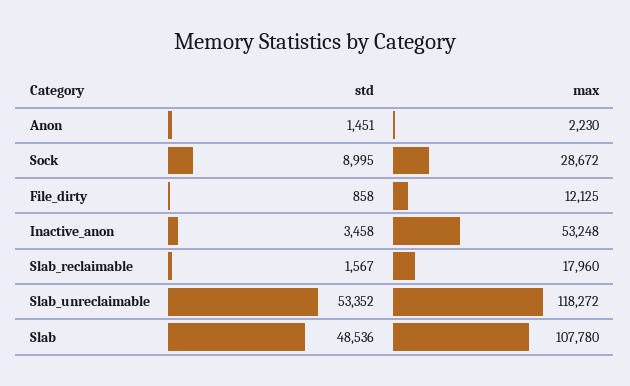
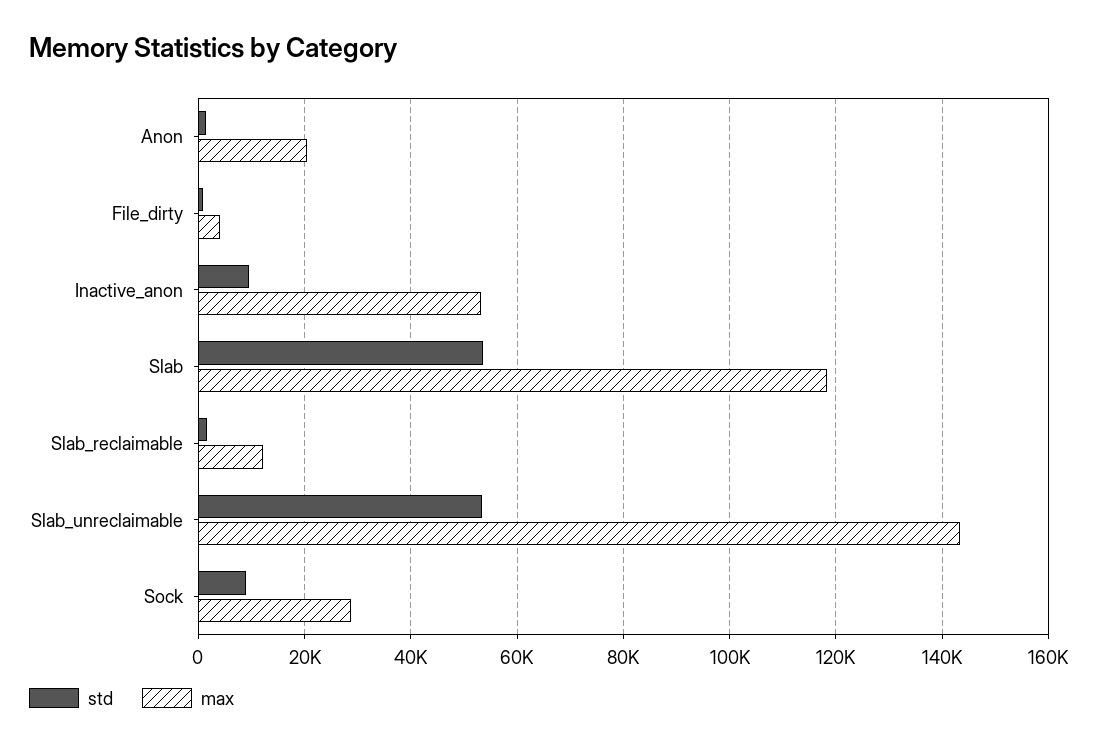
  {
    "std": {
      "Anon": 1451,
      "Sock": 8995,
      "File_dirty": 858,
-     "Inactive_anon": 3458,
+     "Inactive_anon": 10000,
      "Slab_reclaimable": 1567,
      "Slab_unreclaimable": 53352,
-     "Slab": 48536
+     "Slab": 54000
    },
    "max": {
-     "Anon": 2230,
+     "Anon": 20000,
      "Sock": 28672,
-     "File_dirty": 12125,
+     "File_dirty": 4000,
      "Inactive_anon": 53248,
-     "Slab_reclaimable": 17960,
+     "Slab_reclaimable": 12000,
-     "Slab_unreclaimable": 118272,
+     "Slab_unreclaimable": 144000,
-     "Slab": 107780
+     "Slab": 118000
    }
  }

